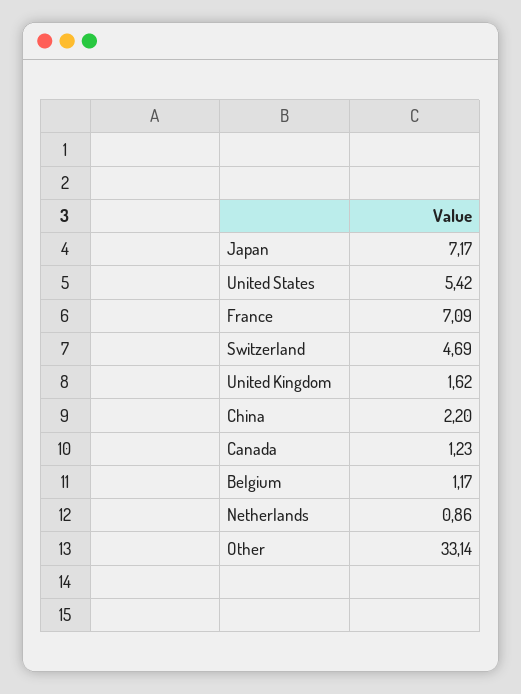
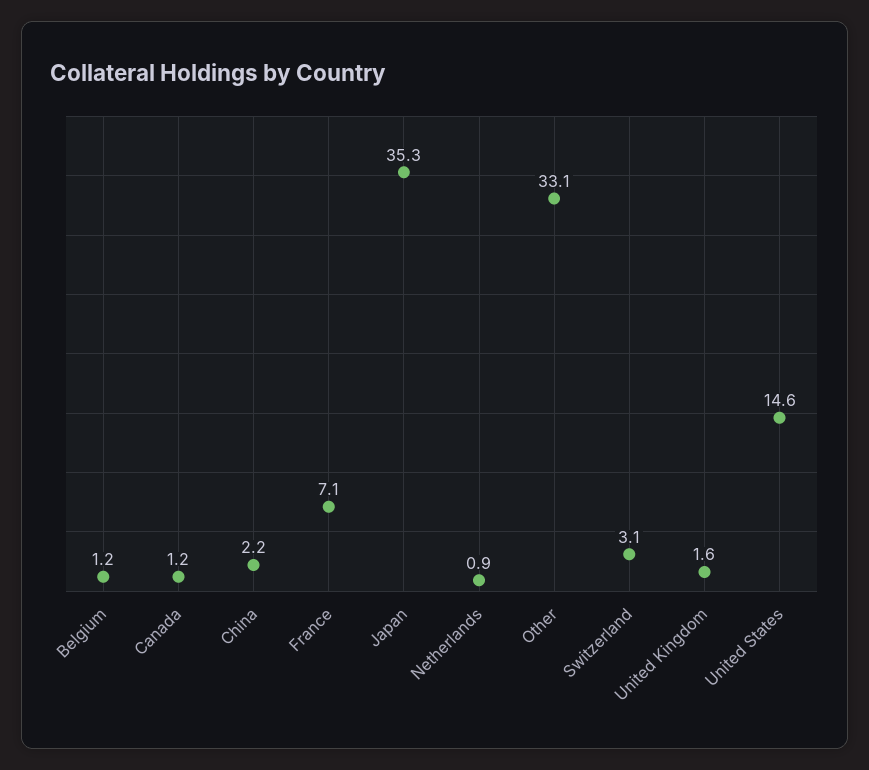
  {
-   "Japan": 7.17,
+   "Japan": 35.3,
-   "United States": 5.42,
+   "United States": 14.6,
    "France": 7.09,
-   "Switzerland": 4.69,
+   "Switzerland": 3.1,
    "United Kingdom": 1.62,
    "China": 2.2,
    "Canada": 1.23,
    "Belgium": 1.17,
    "Netherlands": 0.86,
    "Other": 33.14
  }

